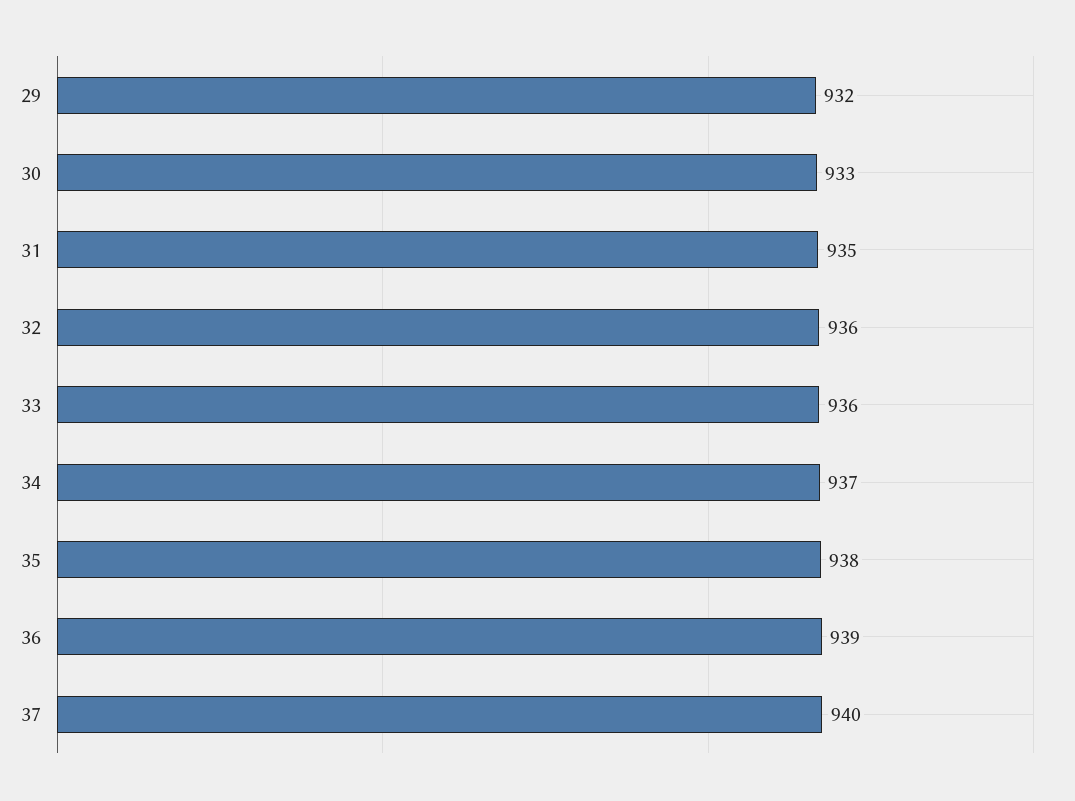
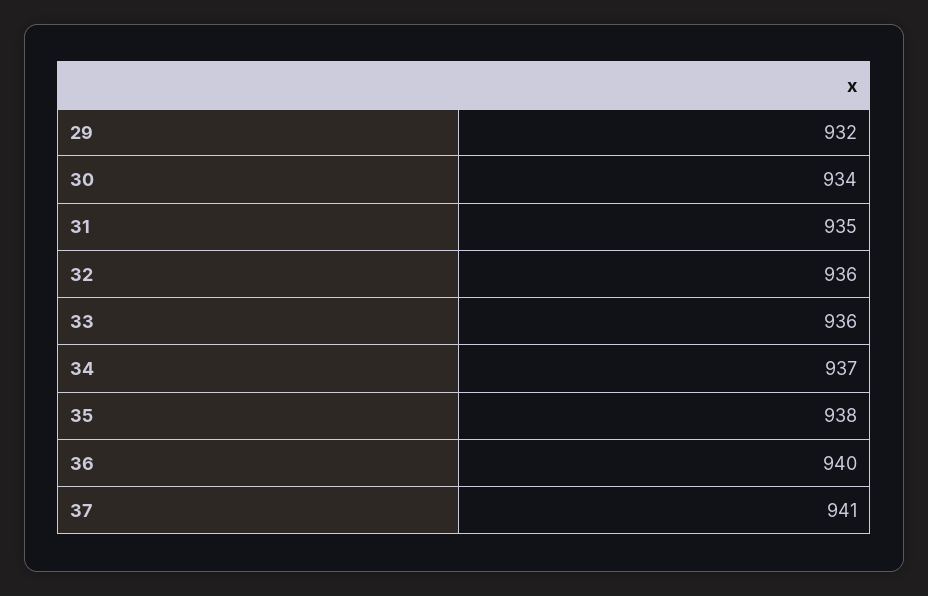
  {
    "29": 932,
-   "30": 933,
+   "30": 934,
    "31": 935,
    "32": 936,
    "33": 936,
    "34": 937,
    "35": 938,
-   "36": 939,
+   "36": 940,
-   "37": 940
+   "37": 941
  }

